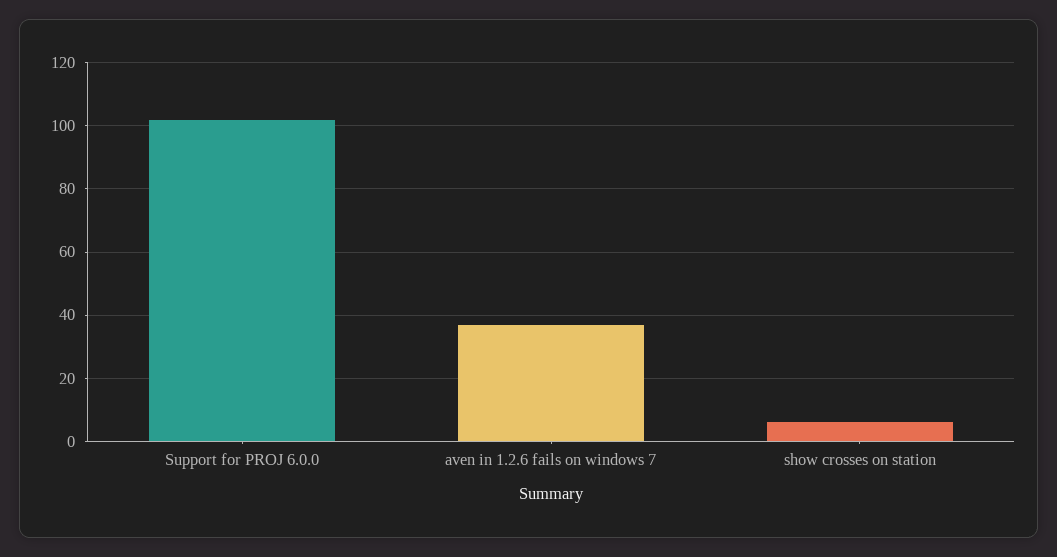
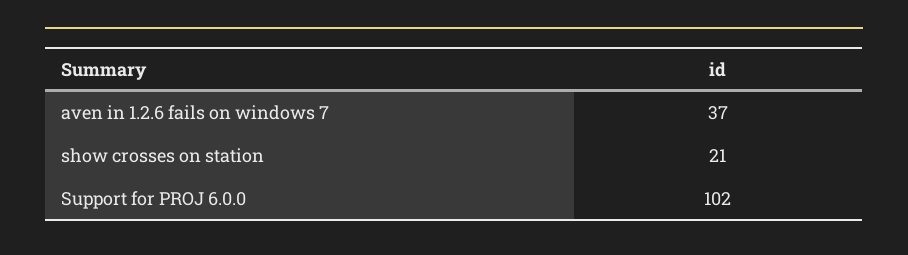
  {
    "Support for PROJ 6.0.0": 102,
    "aven in 1.2.6 fails on windows 7": 37,
-   "show crosses on station": 5
+   "show crosses on station": 21
  }

